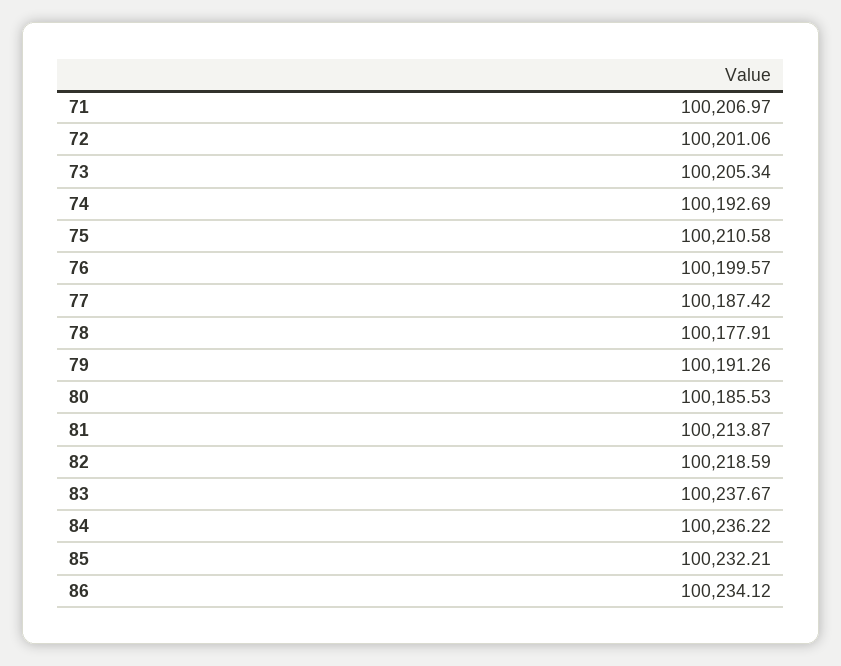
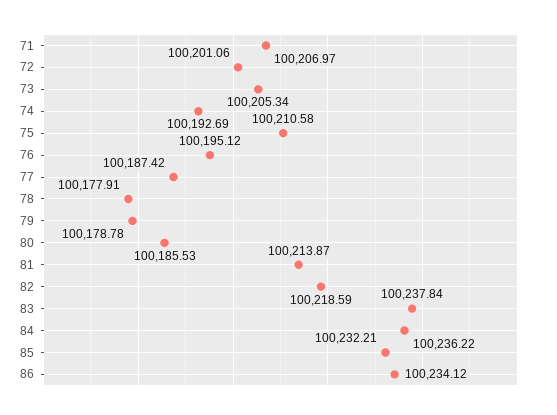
  {
    "71": 100206.97,
    "72": 100201.06,
    "73": 100205.34,
    "74": 100192.69,
    "75": 100210.58,
-   "76": 100199.57,
+   "76": 100195.12,
    "77": 100187.42,
    "78": 100177.91,
-   "79": 100191.26,
+   "79": 100178.78,
    "80": 100185.53,
    "81": 100213.87,
    "82": 100218.59,
-   "83": 100237.67,
+   "83": 100237.84,
    "84": 100236.22,
    "85": 100232.21,
    "86": 100234.12
  }

